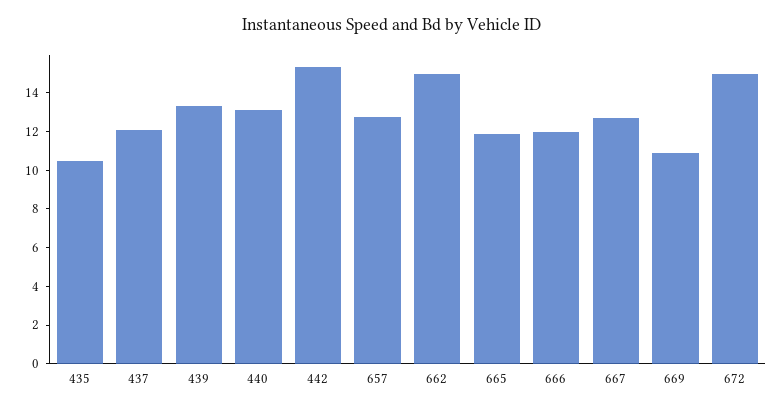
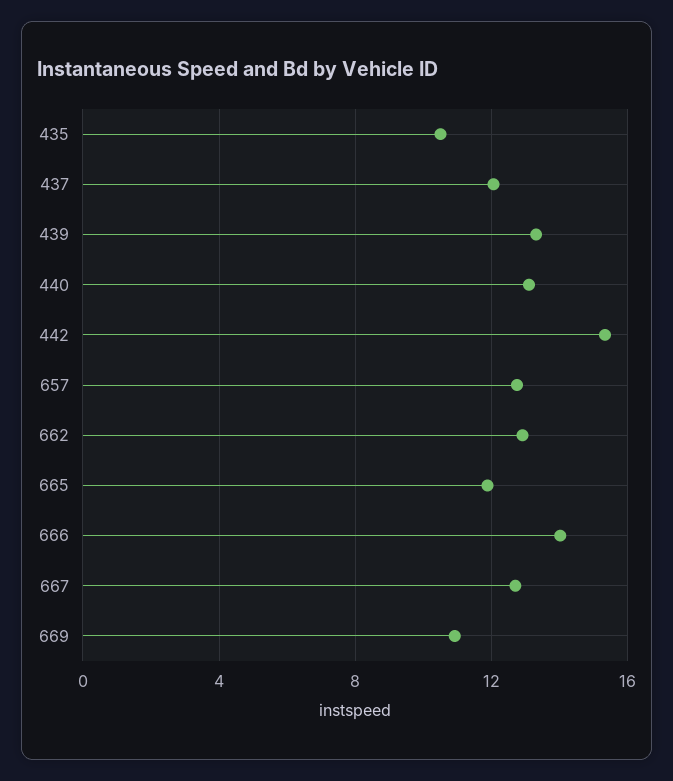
  {
    "435": 10.5,
    "437": 12,
    "439": 13.5,
    "440": 13,
    "442": 15.5,
    "657": 13,
-   "662": 15,
+   "662": 13,
    "665": 12,
-   "666": 12,
+   "666": 14,
    "667": 12.5,
-   "669": 11,
+   "669": 11
-   "672": 15
  }

